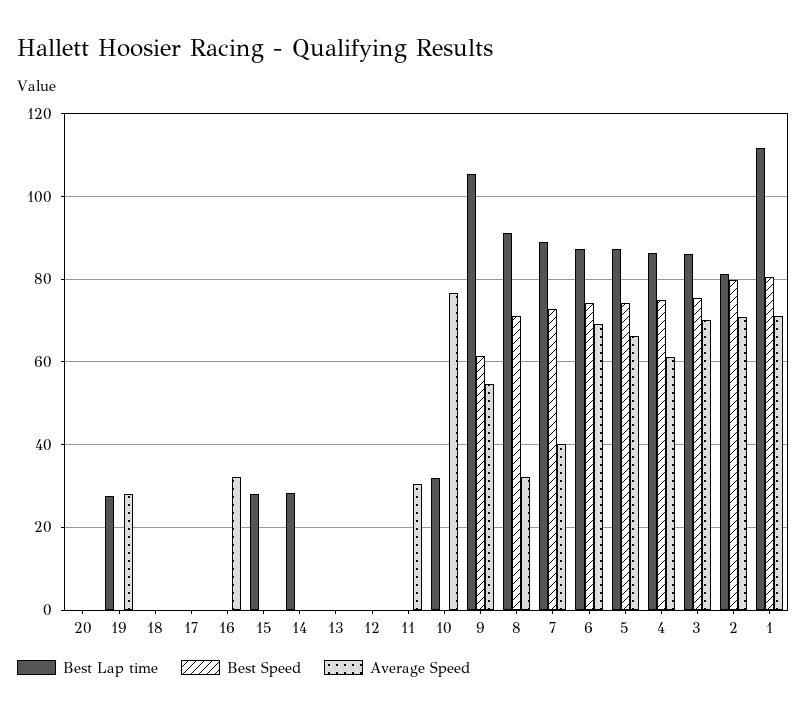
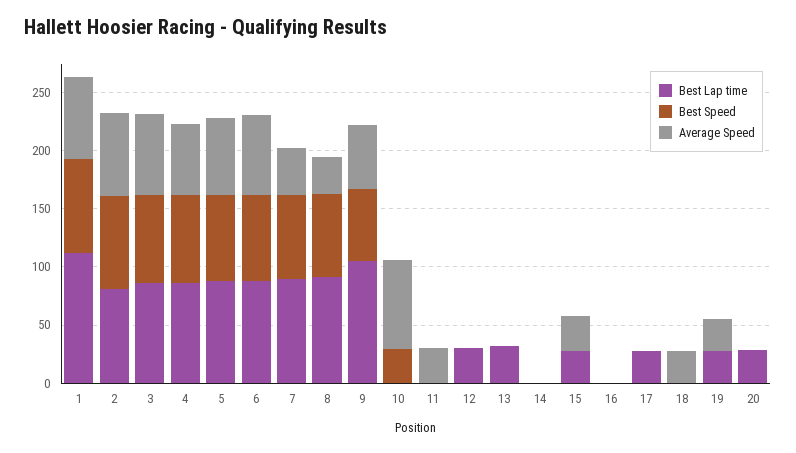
  {
    "Best Lap time": {
-     "20": 0,
+     "20": 30,
      "19": 28,
      "18": 0,
-     "17": 0,
+     "17": 30,
      "16": 0,
      "15": 28,
-     "14": 28,
+     "14": 0,
-     "13": 0,
+     "13": 30,
-     "12": 0,
+     "12": 30,
      "11": 0,
-     "10": 32,
+     "10": 0,
      "9": 106,
      "8": 92,
      "7": 90,
      "6": 88,
      "5": 88,
      "4": 86,
      "3": 86,
      "2": 82,
      "1": 112
    },
    "Best Speed": {
      "20": 0,
      "19": 0,
      "18": 0,
      "17": 0,
      "16": 0,
      "15": 0,
      "14": 0,
      "13": 0,
      "12": 0,
      "11": 0,
-     "10": 0,
+     "10": 30,
      "9": 62,
      "8": 72,
      "7": 72,
      "6": 74,
      "5": 74,
      "4": 76,
      "3": 76,
      "2": 80,
      "1": 80
    },
    "Average Speed": {
      "20": 0,
      "19": 28,
-     "18": 0,
+     "18": 30,
      "17": 0,
-     "16": 32,
+     "16": 0,
-     "15": 0,
+     "15": 30,
      "14": 0,
      "13": 0,
      "12": 0,
      "11": 30,
      "10": 76,
      "9": 54,
      "8": 32,
      "7": 40,
      "6": 70,
      "5": 66,
      "4": 62,
      "3": 70,
      "2": 70,
      "1": 72
    }
  }

